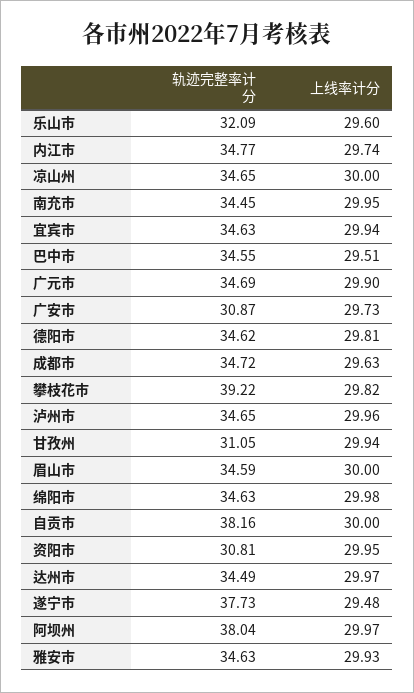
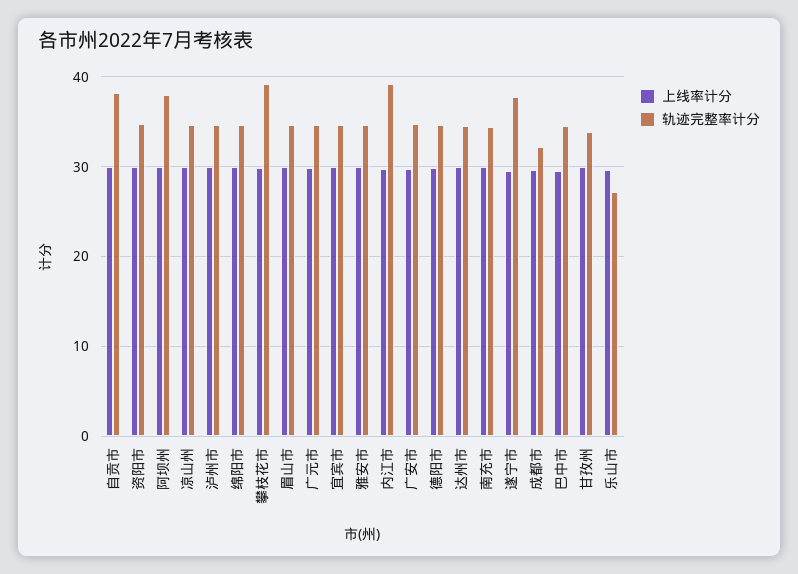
  {
    "轨迹完整率计分": {
-     "乐山市": 32.09,
+     "乐山市": 27,
-     "内江市": 34.77,
+     "内江市": 39,
      "凉山州": 34.65,
      "南充市": 34.45,
      "宜宾市": 34.63,
      "巴中市": 34.55,
      "广元市": 34.69,
-     "广安市": 30.87,
+     "广安市": 35,
      "德阳市": 34.62,
-     "成都市": 34.72,
+     "成都市": 32,
      "攀枝花市": 39.22,
      "泸州市": 34.65,
-     "甘孜州": 31.05,
+     "甘孜州": 34,
      "眉山市": 34.59,
      "绵阳市": 34.63,
      "自贡市": 38.16,
-     "资阳市": 30.81,
+     "资阳市": 35,
      "达州市": 34.49,
      "遂宁市": 37.73,
      "阿坝州": 38.04,
      "雅安市": 34.63
    },
    "上线率计分": {
      "乐山市": 29.6,
      "内江市": 29.74,
      "凉山州": 30,
      "南充市": 29.95,
      "宜宾市": 29.94,
      "巴中市": 29.51,
      "广元市": 29.9,
      "广安市": 29.73,
      "德阳市": 29.81,
      "成都市": 29.63,
      "攀枝花市": 29.82,
      "泸州市": 29.96,
      "甘孜州": 29.94,
      "眉山市": 30,
      "绵阳市": 29.98,
      "自贡市": 30,
      "资阳市": 29.95,
      "达州市": 29.97,
      "遂宁市": 29.48,
      "阿坝州": 29.97,
      "雅安市": 29.93
    }
  }

